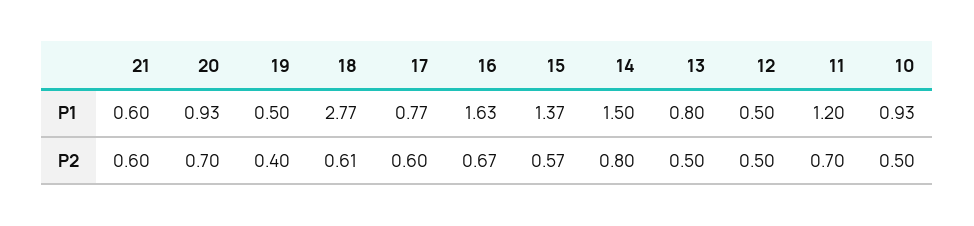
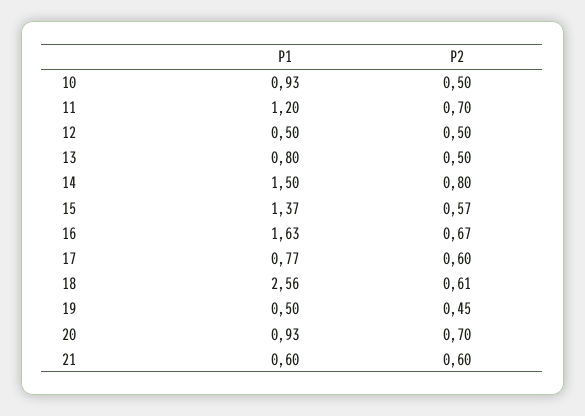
  {
    "21": {
      "P1": 0.6,
      "P2": 0.6
    },
    "20": {
      "P1": 0.93,
      "P2": 0.7
    },
    "19": {
      "P1": 0.5,
-     "P2": 0.4
+     "P2": 0.45
    },
    "18": {
-     "P1": 2.77,
+     "P1": 2.56,
      "P2": 0.61
    },
    "17": {
      "P1": 0.77,
      "P2": 0.6
    },
    "16": {
      "P1": 1.63,
      "P2": 0.67
    },
    "15": {
      "P1": 1.37,
      "P2": 0.57
    },
    "14": {
      "P1": 1.5,
      "P2": 0.8
    },
    "13": {
      "P1": 0.8,
      "P2": 0.5
    },
    "12": {
      "P1": 0.5,
      "P2": 0.5
    },
    "11": {
      "P1": 1.2,
      "P2": 0.7
    },
    "10": {
      "P1": 0.93,
      "P2": 0.5
    }
  }

